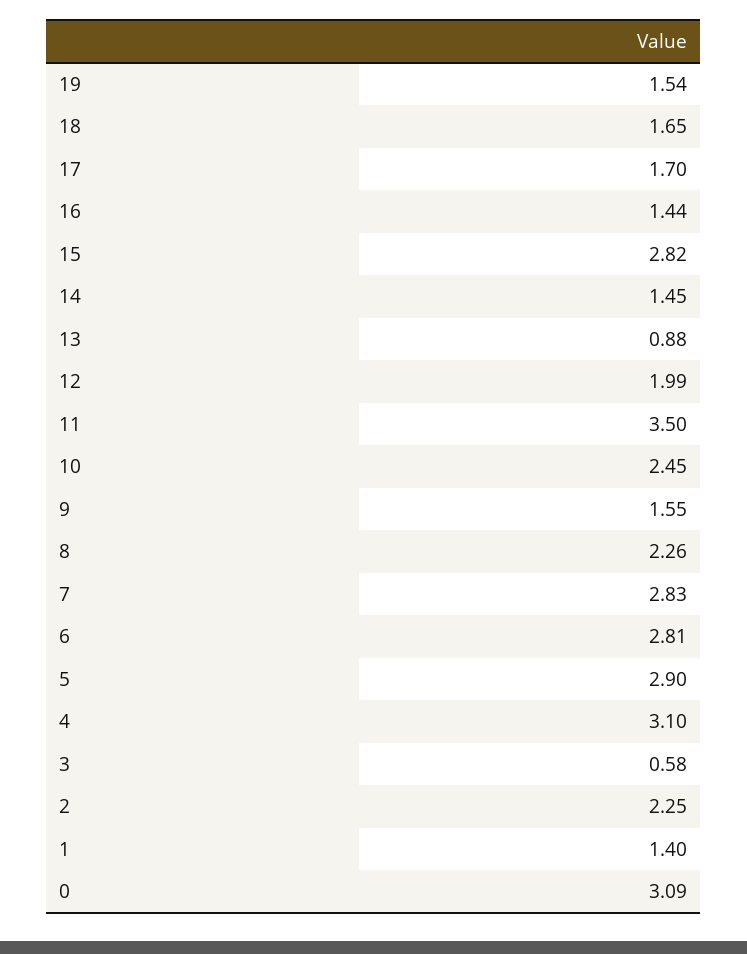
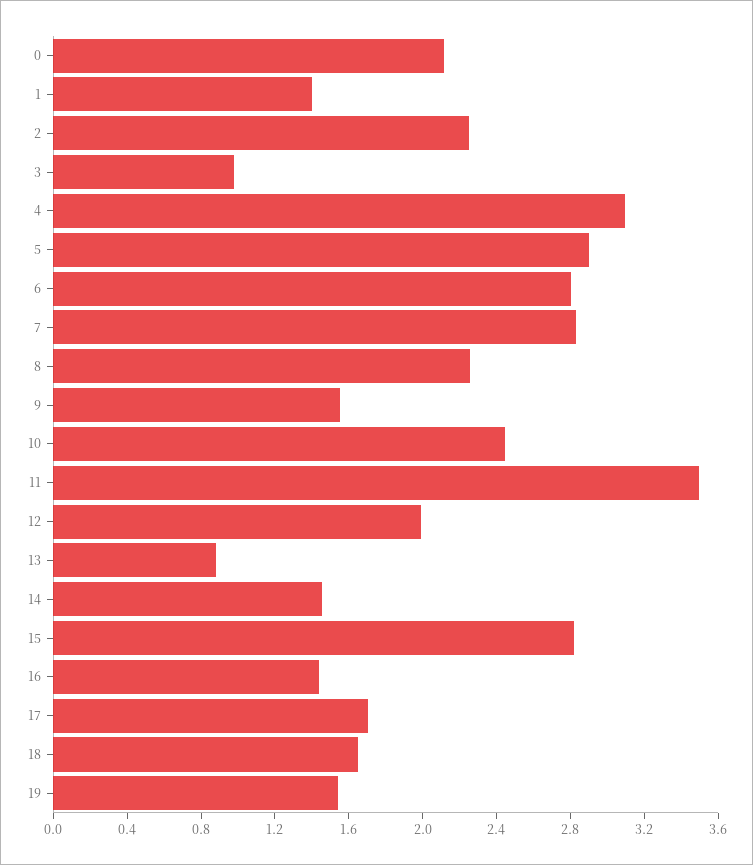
  {
    "19": 1.54,
    "18": 1.65,
    "17": 1.7,
    "16": 1.44,
    "15": 2.82,
    "14": 1.45,
    "13": 0.88,
    "12": 1.99,
    "11": 3.5,
    "10": 2.45,
    "9": 1.55,
    "8": 2.26,
    "7": 2.83,
    "6": 2.81,
    "5": 2.9,
    "4": 3.1,
-   "3": 0.58,
+   "3": 1,
    "2": 2.25,
    "1": 1.4,
-   "0": 3.09
+   "0": 2.1
  }

